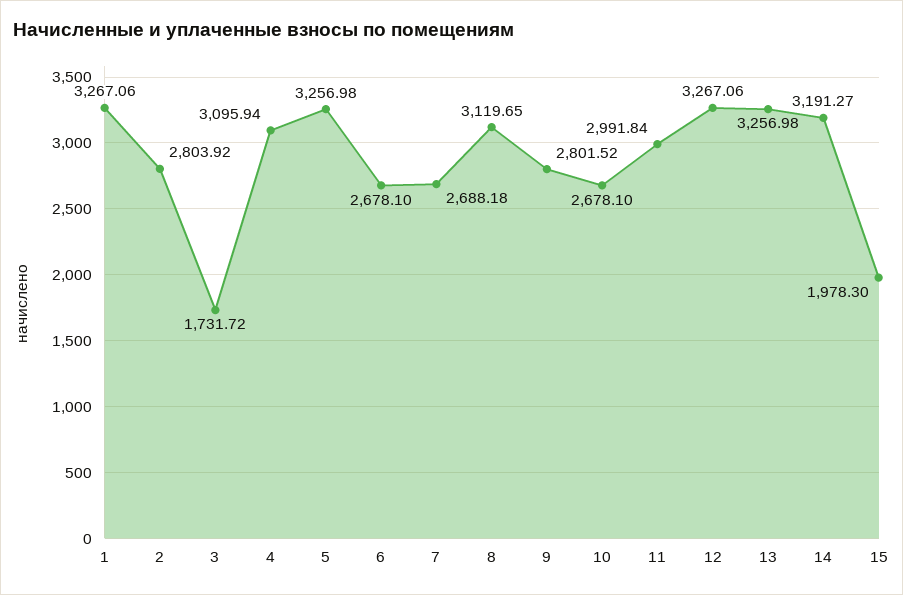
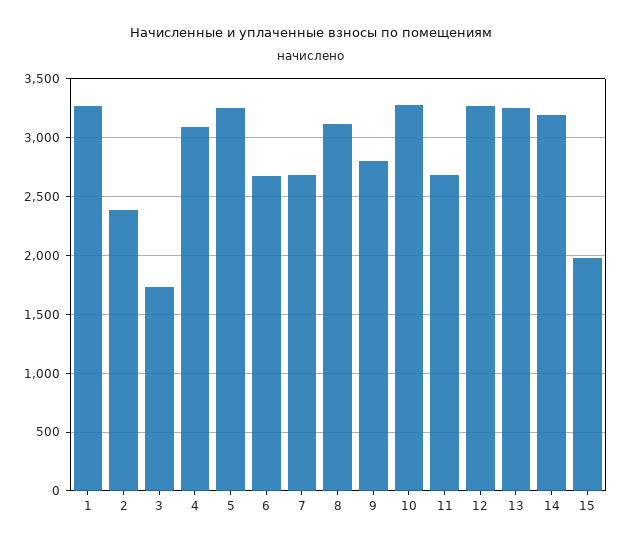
  {
    "1": 3267.06,
-   "2": 2803.92,
+   "2": 2400,
    "3": 1731.72,
    "4": 3095.94,
    "5": 3256.98,
    "6": 2678.1,
    "7": 2688.18,
    "8": 3119.65,
    "9": 2801.52,
-   "10": 2678.1,
+   "10": 3300,
-   "11": 2991.84,
+   "11": 2700,
    "12": 3267.06,
    "13": 3256.98,
    "14": 3191.27,
    "15": 1978.3
  }

